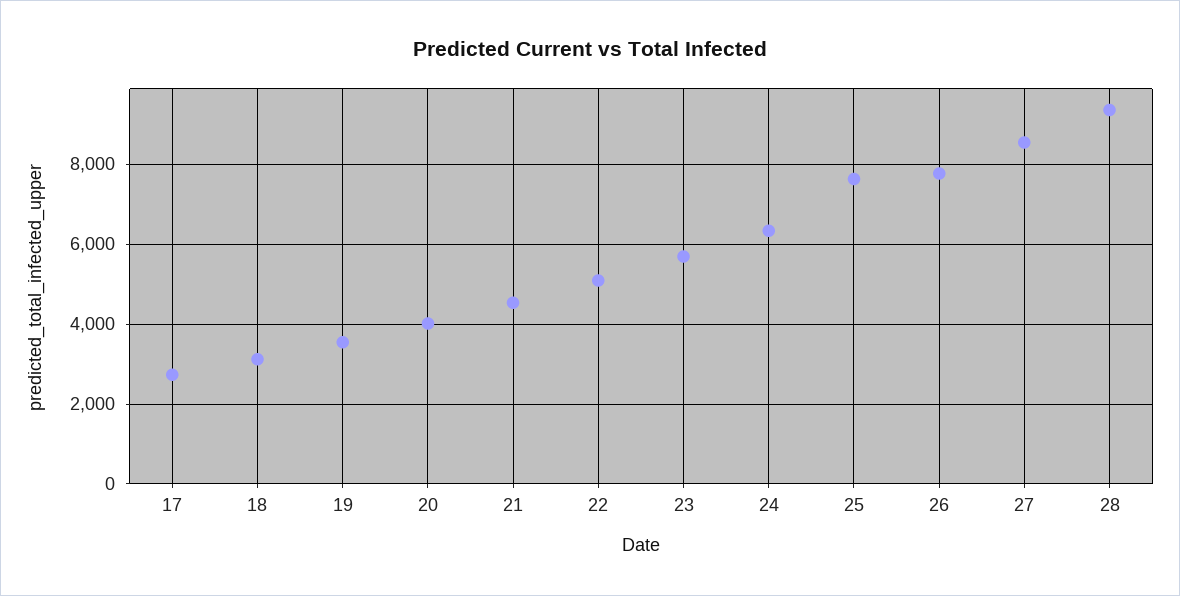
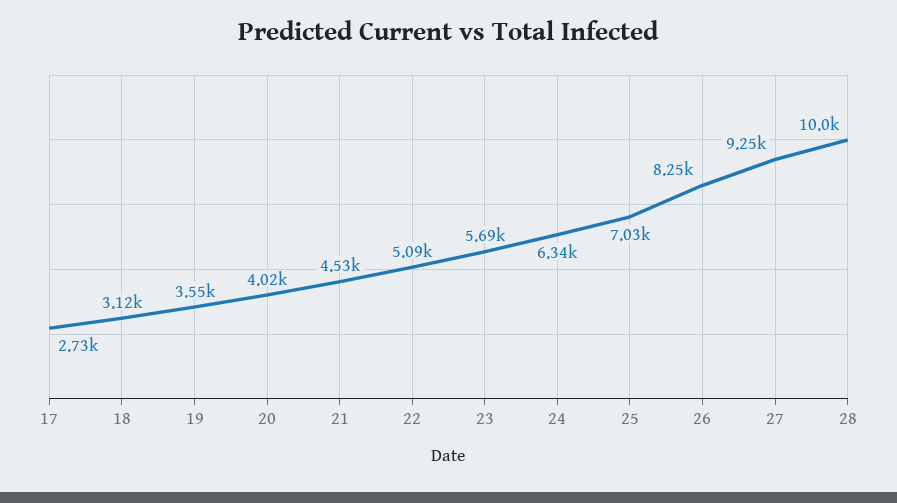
  {
    "17": 2730,
    "18": 3120,
    "19": 3550,
    "20": 4020,
    "21": 4530,
    "22": 5090,
    "23": 5690,
    "24": 6340,
-   "25": 7600,
+   "25": 7030,
-   "26": 7800,
+   "26": 8250,
-   "27": 8600,
+   "27": 9250,
-   "28": 9400
+   "28": 10000
  }

